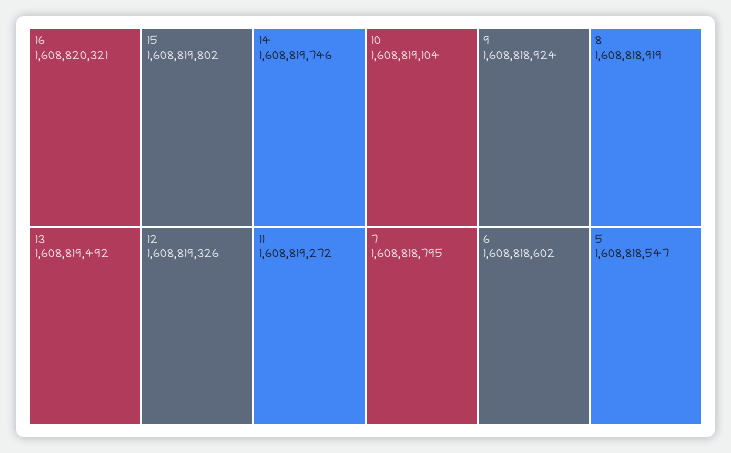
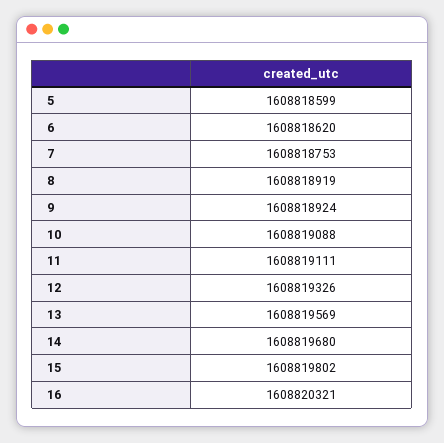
  {
    "16": 1608820321,
    "15": 1608819802,
-   "14": 1608819746,
+   "14": 1608819680,
-   "13": 1608819492,
+   "13": 1608819569,
    "12": 1608819326,
-   "11": 1608819272,
+   "11": 1608819111,
-   "10": 1608819104,
+   "10": 1608819088,
    "9": 1608818924,
    "8": 1608818919,
-   "7": 1608818795,
+   "7": 1608818753,
-   "6": 1608818602,
+   "6": 1608818620,
-   "5": 1608818547
+   "5": 1608818599
  }

